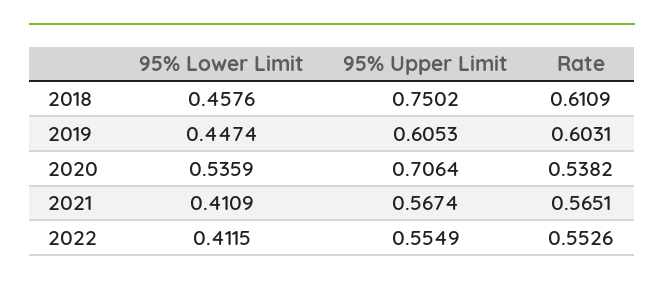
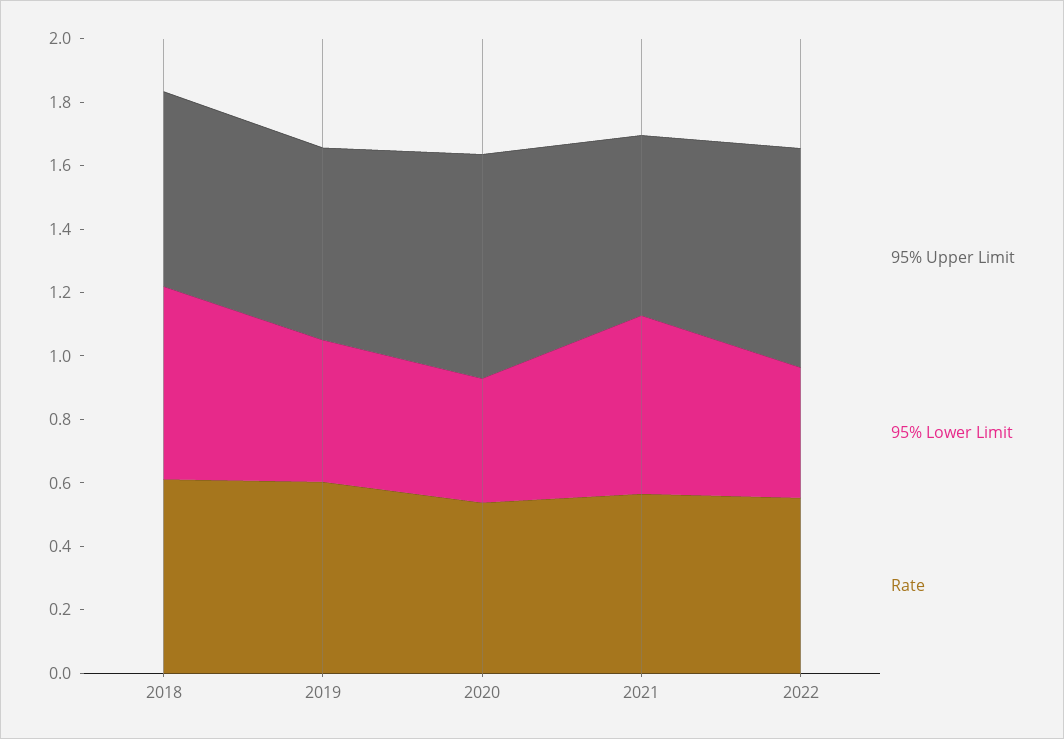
  {
    "95% Lower Limit": {
-     "2018": 0.4576,
+     "2018": 0.6,
      "2019": 0.4474,
-     "2020": 0.5359,
+     "2020": 0.4,
-     "2021": 0.4109,
+     "2021": 0.55,
      "2022": 0.4115
    },
    "95% Upper Limit": {
-     "2018": 0.7502,
+     "2018": 0.6,
      "2019": 0.6053,
      "2020": 0.7064,
      "2021": 0.5674,
-     "2022": 0.5549
+     "2022": 0.7
    },
    "Rate": {
      "2018": 0.6109,
      "2019": 0.6031,
      "2020": 0.5382,
      "2021": 0.5651,
      "2022": 0.5526
    }
  }

